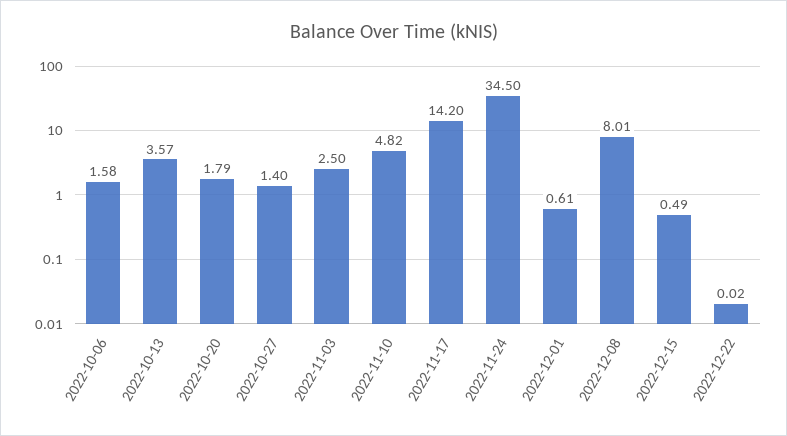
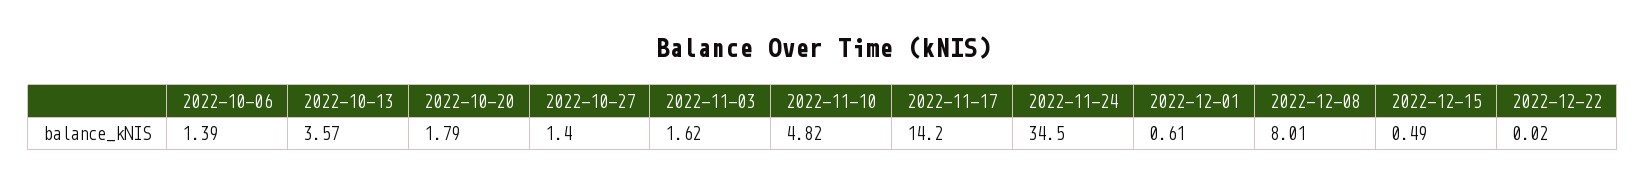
  {
-   "2022-10-06": 1.58,
+   "2022-10-06": 1.39,
    "2022-10-13": 3.57,
    "2022-10-20": 1.79,
    "2022-10-27": 1.4,
-   "2022-11-03": 2.5,
+   "2022-11-03": 1.62,
    "2022-11-10": 4.82,
    "2022-11-17": 14.2,
    "2022-11-24": 34.5,
    "2022-12-01": 0.61,
    "2022-12-08": 8.01,
    "2022-12-15": 0.49,
    "2022-12-22": 0.02
  }

